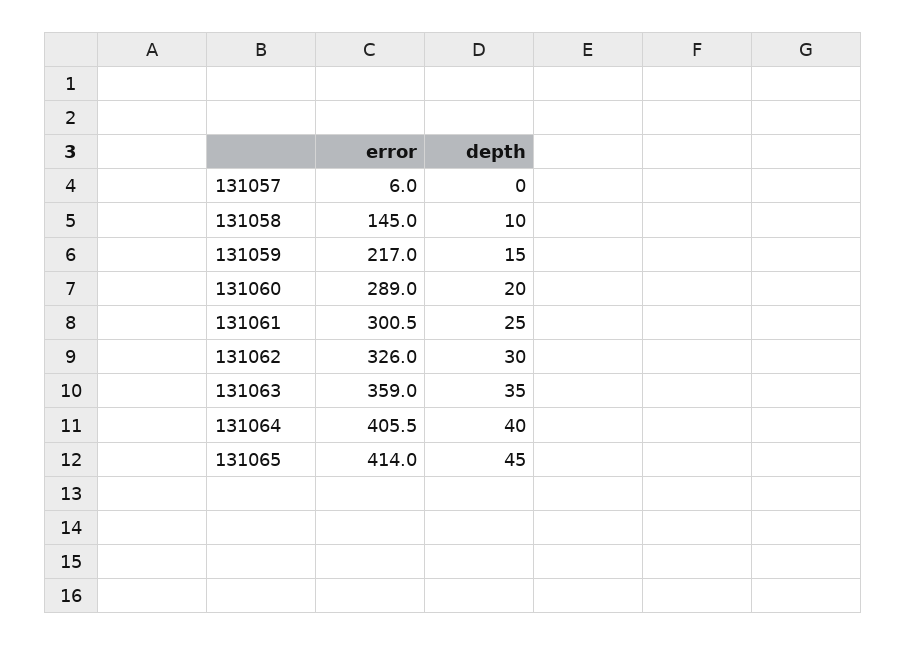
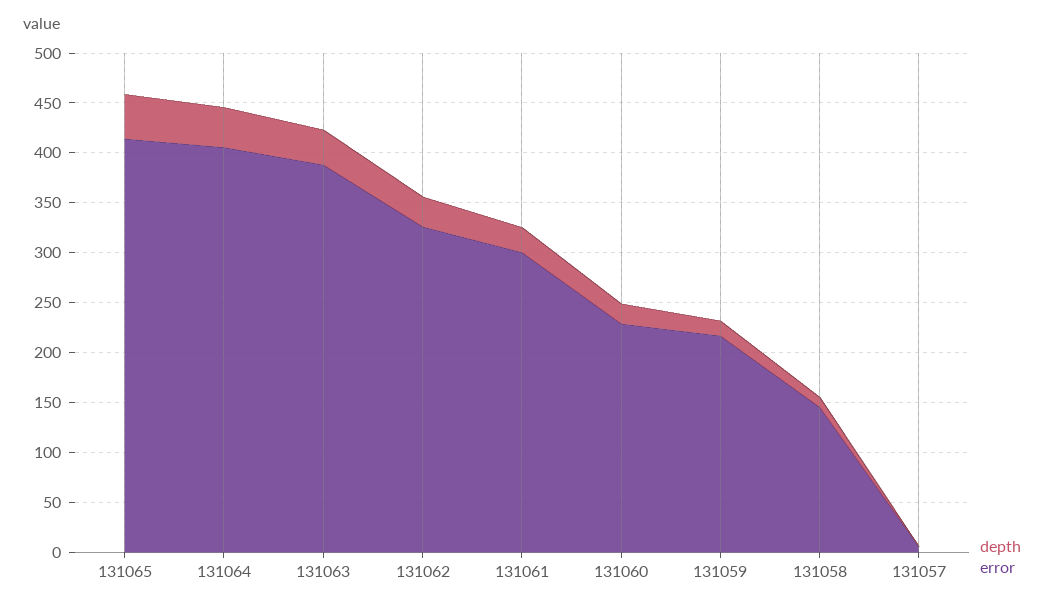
  {
    "error": {
      "131057": 6,
      "131058": 145,
      "131059": 217,
-     "131060": 289,
+     "131060": 230,
      "131061": 300.5,
      "131062": 326,
-     "131063": 359,
+     "131063": 390,
      "131064": 405.5,
      "131065": 414
    },
    "depth": {
      "131057": 0,
      "131058": 10,
      "131059": 15,
      "131060": 20,
      "131061": 25,
      "131062": 30,
      "131063": 35,
      "131064": 40,
      "131065": 45
    }
  }

